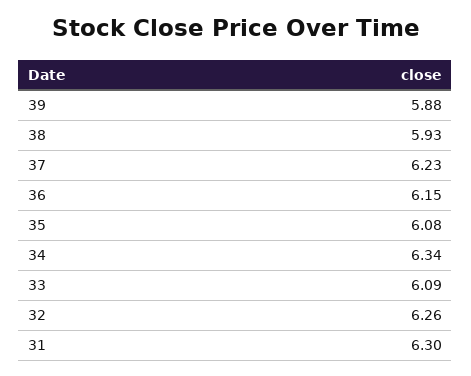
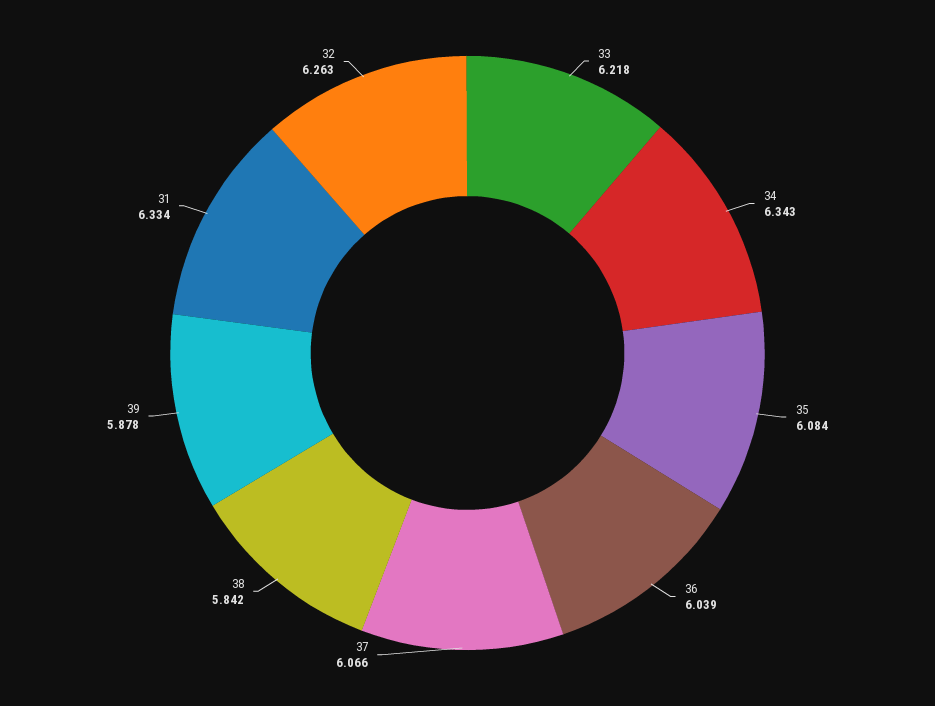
  {
    "39": 5.878,
-   "38": 5.93,
+   "38": 5.842,
-   "37": 6.23,
+   "37": 6.066,
-   "36": 6.15,
+   "36": 6.039,
    "35": 6.084,
    "34": 6.343,
-   "33": 6.09,
+   "33": 6.218,
    "32": 6.263,
-   "31": 6.3
+   "31": 6.334
  }

